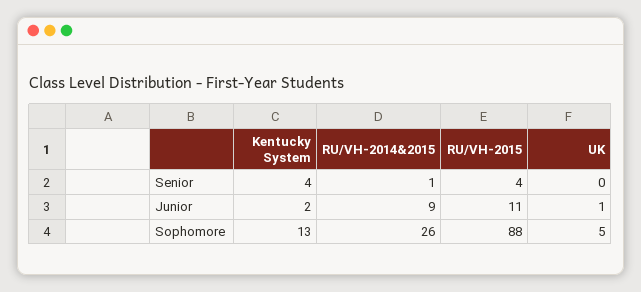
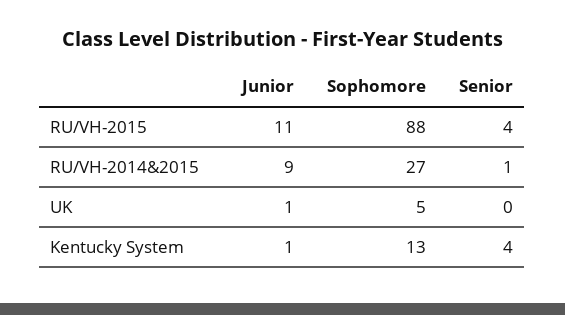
  {
    "Kentucky System": {
      "Senior": 4,
-     "Junior": 2,
+     "Junior": 1,
      "Sophomore": 13
    },
    "RU/VH-2014&2015": {
      "Senior": 1,
      "Junior": 9,
-     "Sophomore": 26
+     "Sophomore": 27
    },
    "RU/VH-2015": {
      "Senior": 4,
      "Junior": 11,
      "Sophomore": 88
    },
    "UK": {
      "Senior": 0,
      "Junior": 1,
      "Sophomore": 5
    }
  }

